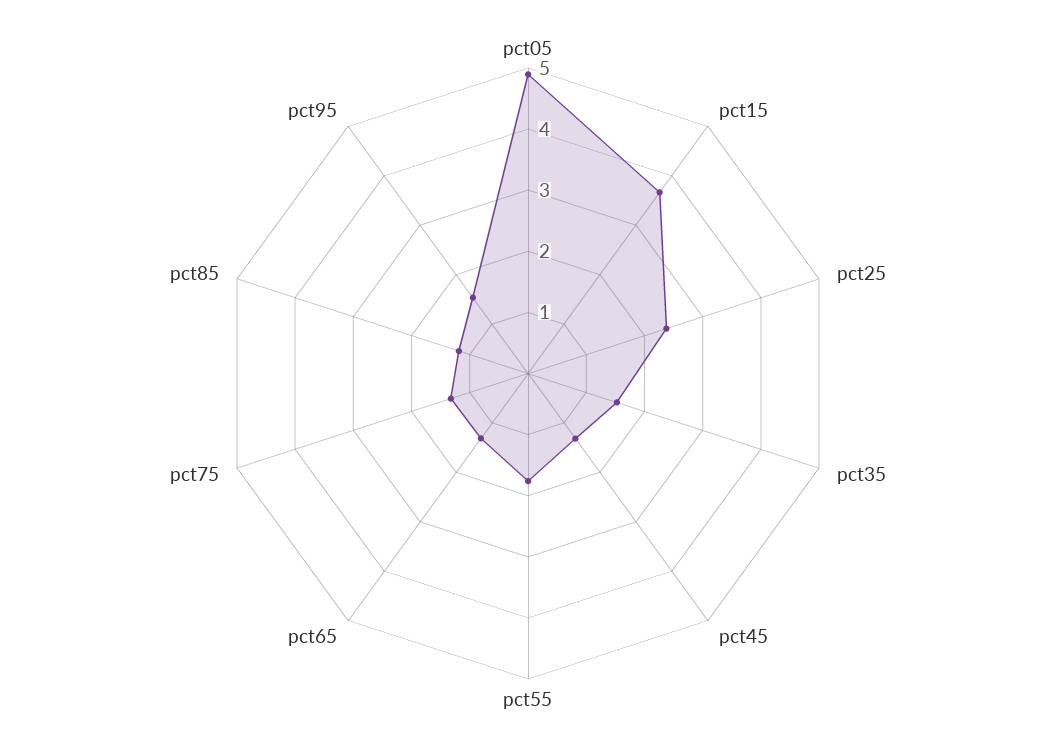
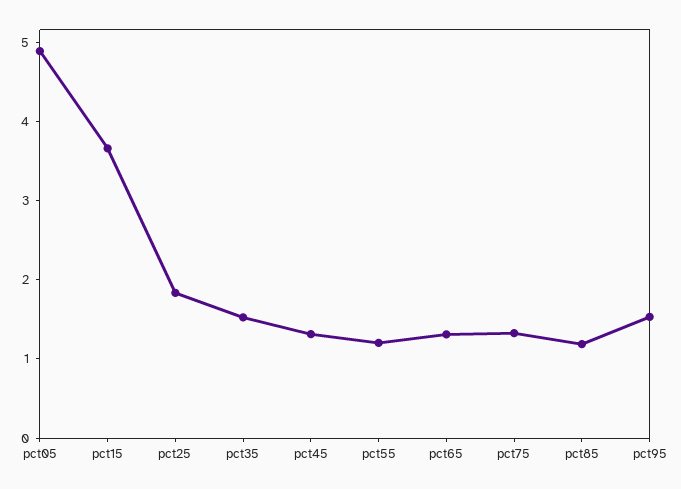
  {
    "pct05": 4.8,
    "pct15": 3.6,
-   "pct25": 2.4,
+   "pct25": 1.8,
    "pct35": 1.6,
    "pct45": 1.4,
-   "pct55": 1.8,
+   "pct55": 1.2,
    "pct65": 1.4,
    "pct75": 1.4,
    "pct85": 1.2,
    "pct95": 1.6
  }

